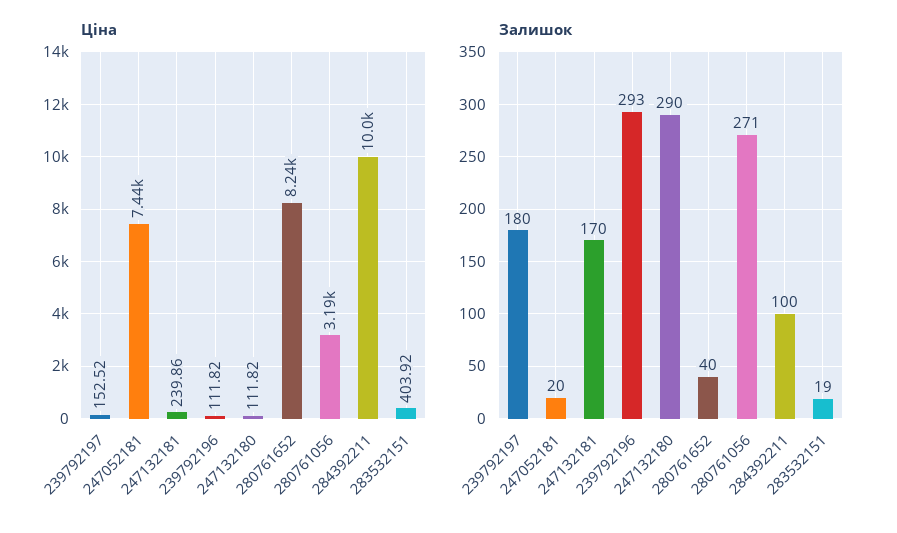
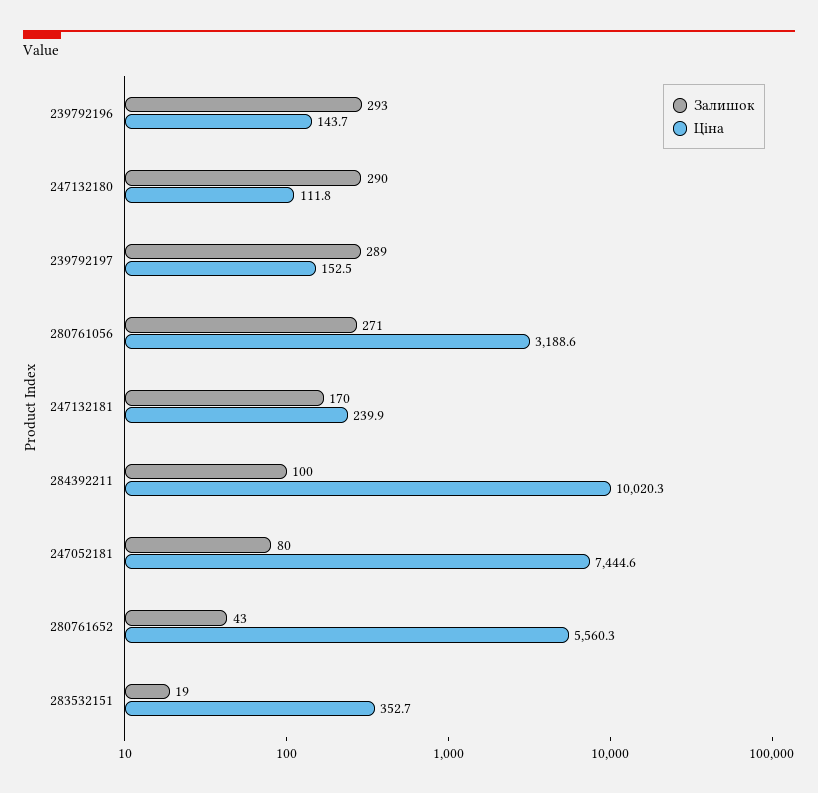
  {
    "Ціна": {
      "239792197": 152.52,
      "247052181": 7444.6,
      "247132181": 239.86,
-     "239792196": 111.82,
+     "239792196": 143.7,
      "247132180": 111.82,
-     "280761652": 8240,
+     "280761652": 5560.3,
      "280761056": 3188.6,
      "284392211": 10020.3,
-     "283532151": 403.92
+     "283532151": 352.7
    },
    "Залишок": {
-     "239792197": 180,
+     "239792197": 289,
-     "247052181": 20,
+     "247052181": 80,
      "247132181": 170,
      "239792196": 293,
      "247132180": 290,
-     "280761652": 40,
+     "280761652": 43,
      "280761056": 271,
      "284392211": 100,
      "283532151": 19
    }
  }

